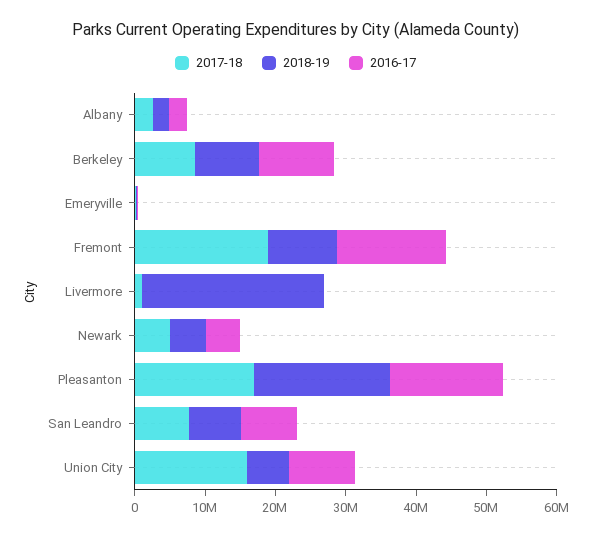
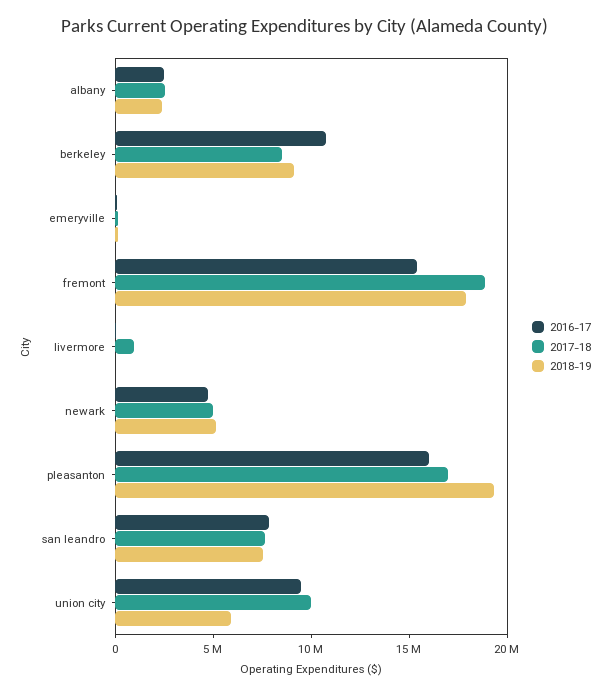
  {
    "2017-18": {
      "Albany": 3000000,
      "Berkeley": 9000000,
      "Emeryville": 0,
      "Fremont": 19000000,
      "Livermore": 1000000,
      "Newark": 5000000,
      "Pleasanton": 17000000,
      "San Leandro": 8000000,
-     "Union City": 16000000
+     "Union City": 10000000
    },
    "2018-19": {
      "Albany": 2000000,
      "Berkeley": 9000000,
      "Emeryville": 0,
-     "Fremont": 10000000,
+     "Fremont": 18000000,
-     "Livermore": 26000000,
+     "Livermore": 0,
      "Newark": 5000000,
      "Pleasanton": 19000000,
      "San Leandro": 8000000,
      "Union City": 6000000
    },
    "2016-17": {
      "Albany": 2000000,
      "Berkeley": 11000000,
      "Emeryville": 0,
      "Fremont": 15000000,
      "Livermore": 0,
      "Newark": 5000000,
      "Pleasanton": 16000000,
      "San Leandro": 8000000,
      "Union City": 9000000
    }
  }

